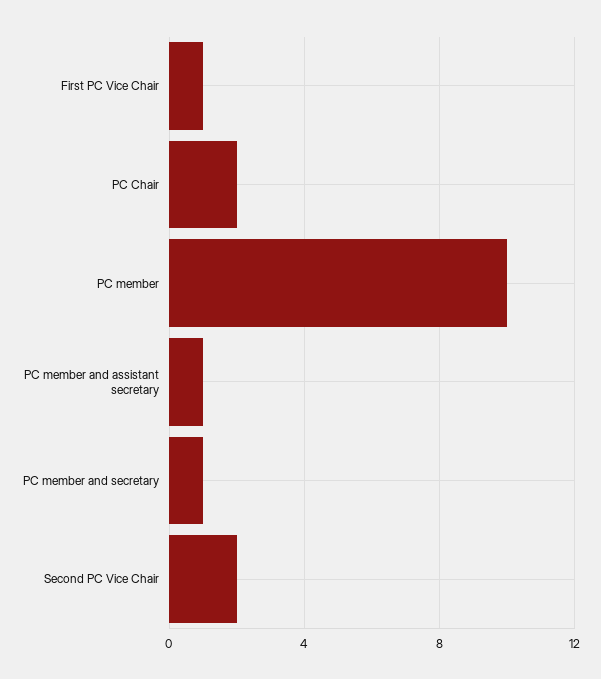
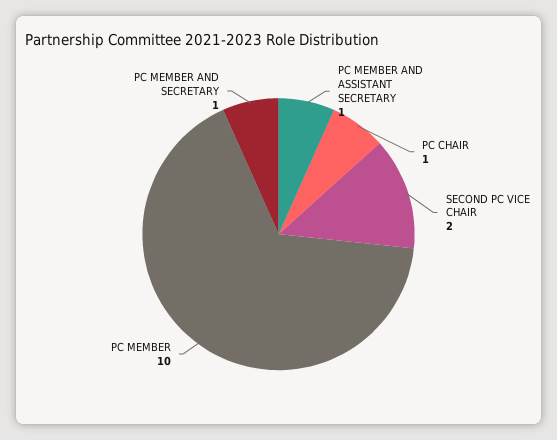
  {
-   "First PC Vice Chair": 1,
-   "PC Chair": 2,
+   "PC Chair": 1,
    "PC member": 10,
    "PC member and assistant secretary": 1,
    "PC member and secretary": 1,
    "Second PC Vice Chair": 2
  }

